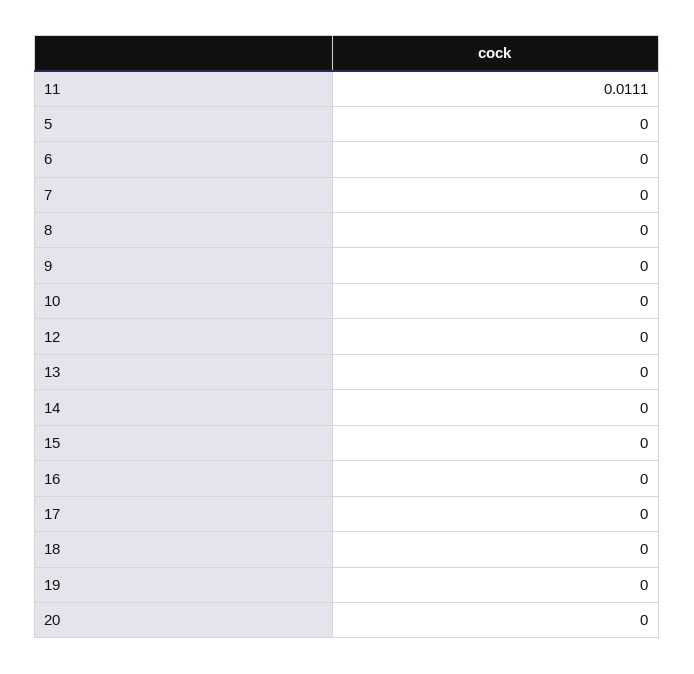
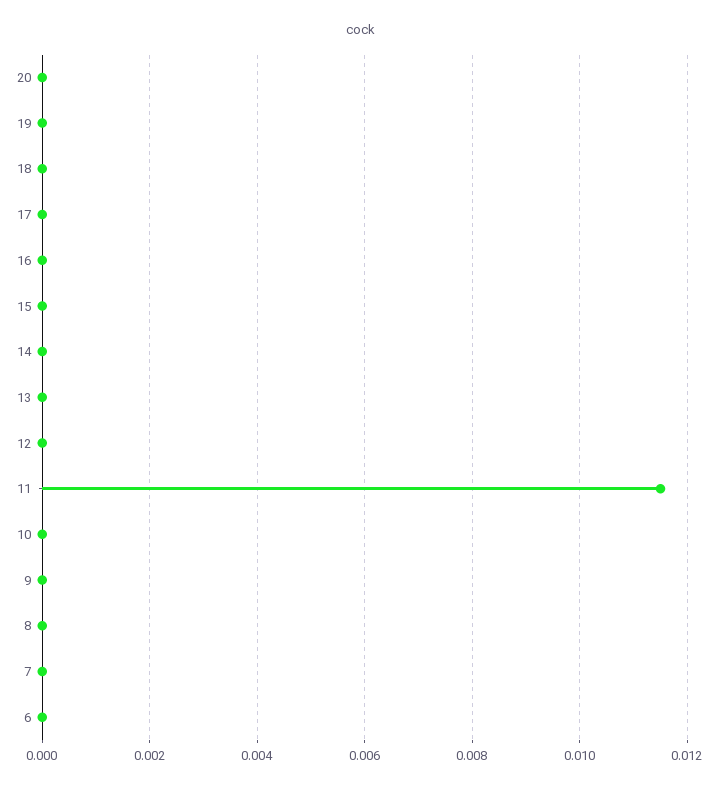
  {
-   "11": 0.0111,
+   "11": 0.0115,
-   "5": 0,
    "6": 0,
    "7": 0,
    "8": 0,
    "9": 0,
    "10": 0,
    "12": 0,
    "13": 0,
    "14": 0,
    "15": 0,
    "16": 0,
    "17": 0,
    "18": 0,
    "19": 0,
    "20": 0
  }

